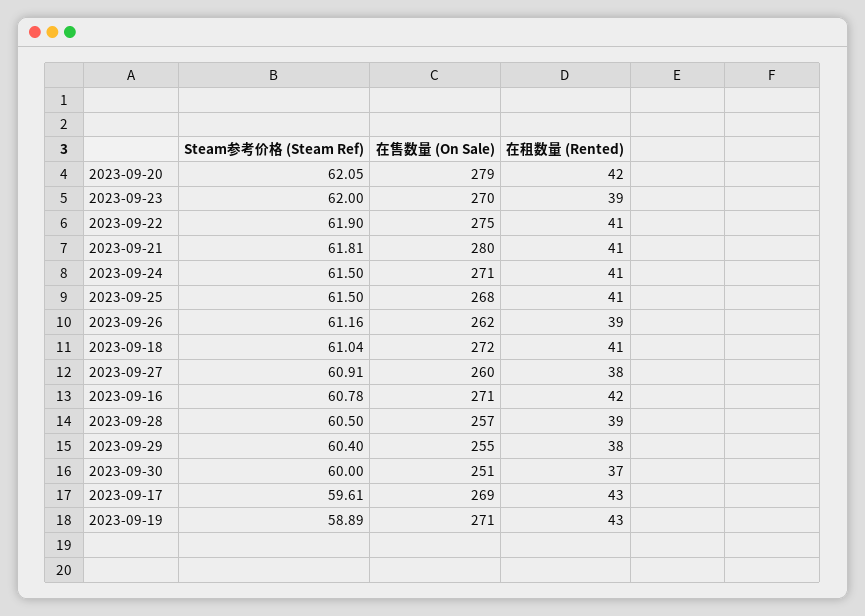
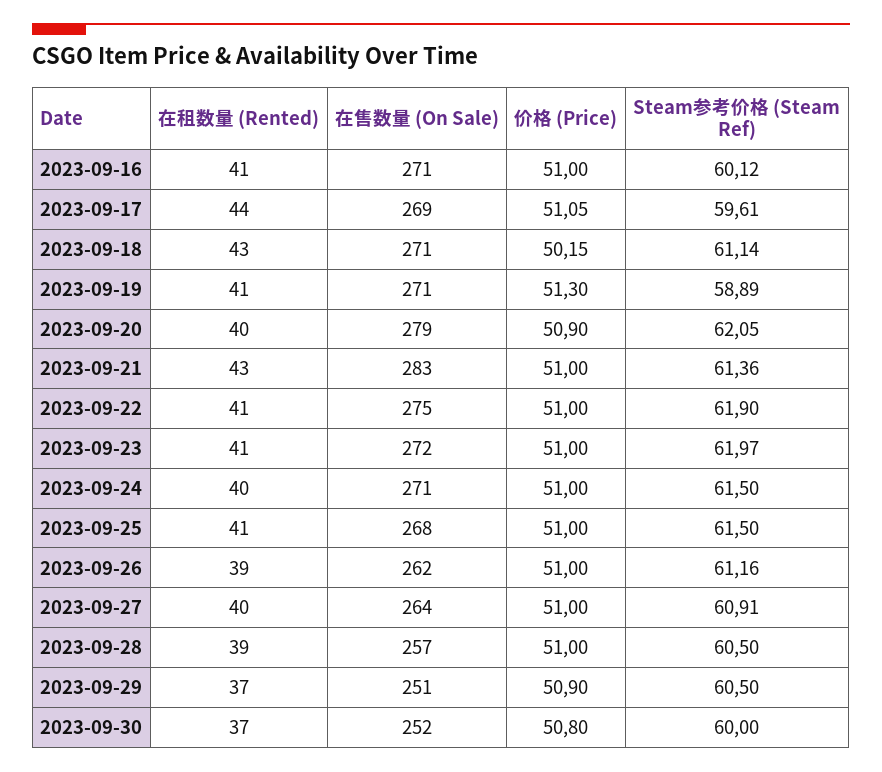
  {
    "Steam参考价格 (Steam Ref)": {
      "2023-09-20": 62.05,
-     "2023-09-23": 62,
+     "2023-09-23": 61.97,
      "2023-09-22": 61.9,
-     "2023-09-21": 61.81,
+     "2023-09-21": 61.36,
      "2023-09-24": 61.5,
      "2023-09-25": 61.5,
      "2023-09-26": 61.16,
-     "2023-09-18": 61.04,
+     "2023-09-18": 61.14,
      "2023-09-27": 60.91,
-     "2023-09-16": 60.78,
+     "2023-09-16": 60.12,
      "2023-09-28": 60.5,
-     "2023-09-29": 60.4,
+     "2023-09-29": 60.5,
      "2023-09-30": 60,
      "2023-09-17": 59.61,
      "2023-09-19": 58.89
    },
    "在售数量 (On Sale)": {
      "2023-09-20": 279,
-     "2023-09-23": 270,
+     "2023-09-23": 272,
      "2023-09-22": 275,
-     "2023-09-21": 280,
+     "2023-09-21": 283,
      "2023-09-24": 271,
      "2023-09-25": 268,
      "2023-09-26": 262,
-     "2023-09-18": 272,
+     "2023-09-18": 271,
-     "2023-09-27": 260,
+     "2023-09-27": 264,
      "2023-09-16": 271,
      "2023-09-28": 257,
-     "2023-09-29": 255,
+     "2023-09-29": 251,
-     "2023-09-30": 251,
+     "2023-09-30": 252,
      "2023-09-17": 269,
      "2023-09-19": 271
    },
    "在租数量 (Rented)": {
-     "2023-09-20": 42,
+     "2023-09-20": 40,
-     "2023-09-23": 39,
+     "2023-09-23": 41,
      "2023-09-22": 41,
-     "2023-09-21": 41,
+     "2023-09-21": 43,
-     "2023-09-24": 41,
+     "2023-09-24": 40,
      "2023-09-25": 41,
      "2023-09-26": 39,
-     "2023-09-18": 41,
+     "2023-09-18": 43,
-     "2023-09-27": 38,
+     "2023-09-27": 40,
-     "2023-09-16": 42,
+     "2023-09-16": 41,
      "2023-09-28": 39,
-     "2023-09-29": 38,
+     "2023-09-29": 37,
      "2023-09-30": 37,
-     "2023-09-17": 43,
+     "2023-09-17": 44,
-     "2023-09-19": 43
+     "2023-09-19": 41
-   }
+   },
+   "价格 (Price)": {
+     "2023-09-16": 51,
+     "2023-09-17": 51.05,
+     "2023-09-18": 50.15,
+     "2023-09-19": 51.3,
+     "2023-09-20": 50.9,
+     "2023-09-21": 51,
+     "2023-09-22": 51,
+     "2023-09-23": 51,
+     "2023-09-24": 51,
+     "2023-09-25": 51,
+     "2023-09-26": 51,
+     "2023-09-27": 51,
+     "2023-09-28": 51,
+     "2023-09-29": 50.9,
+     "2023-09-30": 50.8
+   }
  }

